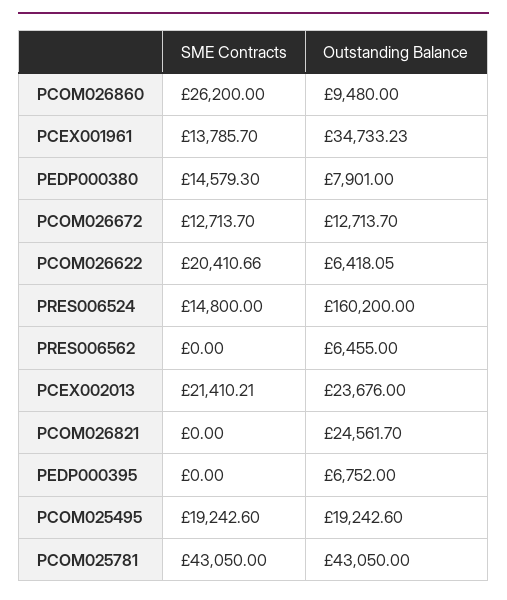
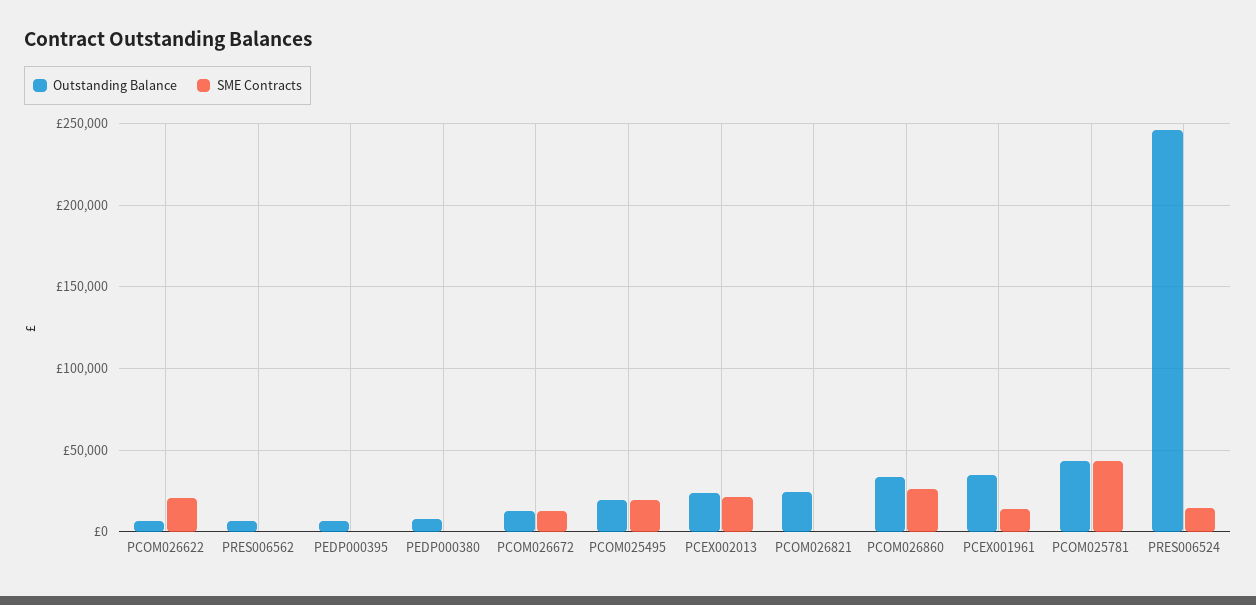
  {
    "SME Contracts": {
      "PCOM026860": 26200,
      "PCEX001961": 13785.7,
-     "PEDP000380": 14579.3,
+     "PEDP000380": 0,
      "PCOM026672": 12713.7,
      "PCOM026622": 20410.66,
      "PRES006524": 14800,
      "PRES006562": 0,
      "PCEX002013": 21410.21,
      "PCOM026821": 0,
      "PEDP000395": 0,
      "PCOM025495": 19242.6,
      "PCOM025781": 43050
    },
    "Outstanding Balance": {
-     "PCOM026860": 9480,
+     "PCOM026860": 35000,
      "PCEX001961": 34733.23,
      "PEDP000380": 7901,
      "PCOM026672": 12713.7,
      "PCOM026622": 6418.05,
-     "PRES006524": 160200,
+     "PRES006524": 245000,
      "PRES006562": 6455,
      "PCEX002013": 23676,
      "PCOM026821": 24561.7,
      "PEDP000395": 6752,
      "PCOM025495": 19242.6,
      "PCOM025781": 43050
    }
  }

